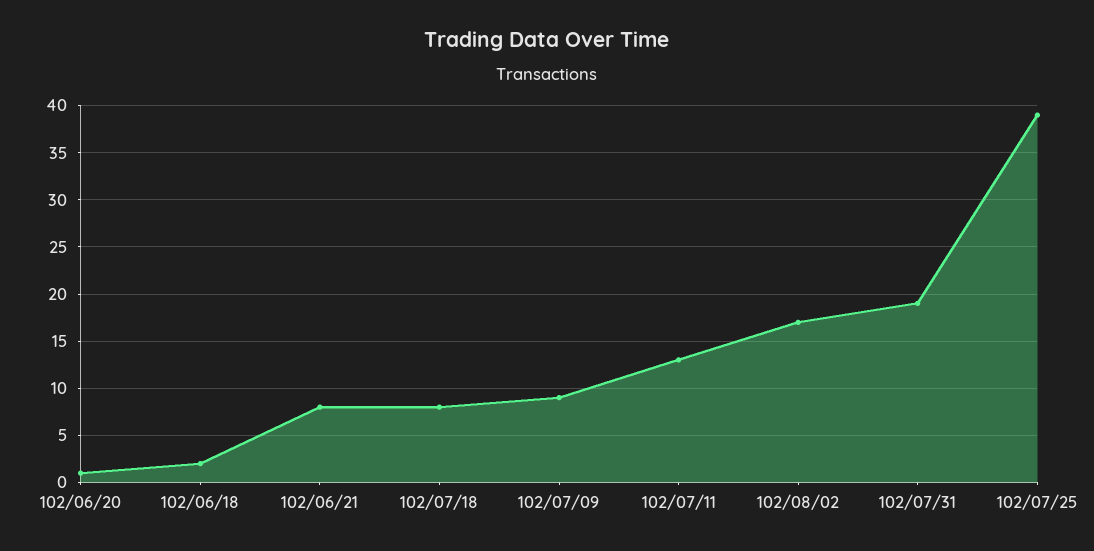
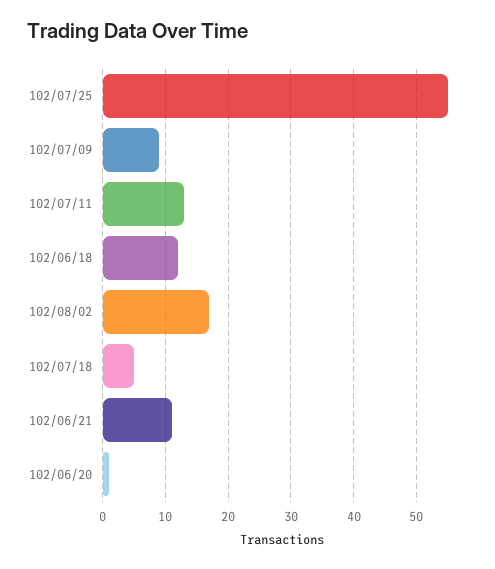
  {
    "102/06/20": 1,
-   "102/06/18": 2,
+   "102/06/18": 12,
-   "102/06/21": 8,
+   "102/06/21": 11,
-   "102/07/18": 8,
+   "102/07/18": 5,
    "102/07/09": 9,
    "102/07/11": 13,
    "102/08/02": 17,
-   "102/07/31": 19,
-   "102/07/25": 39
+   "102/07/25": 55
  }

